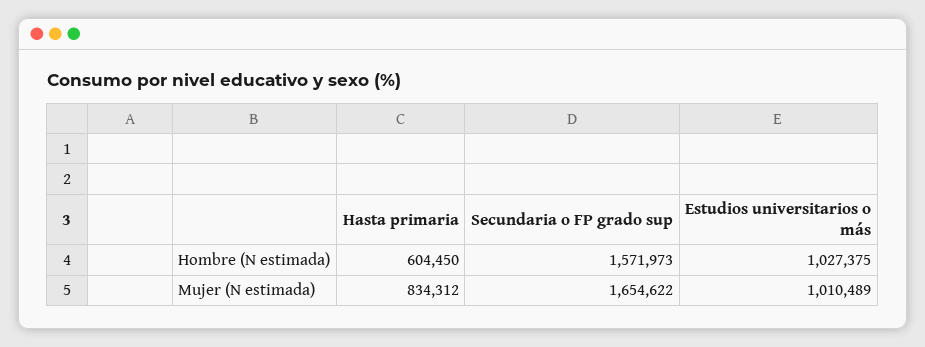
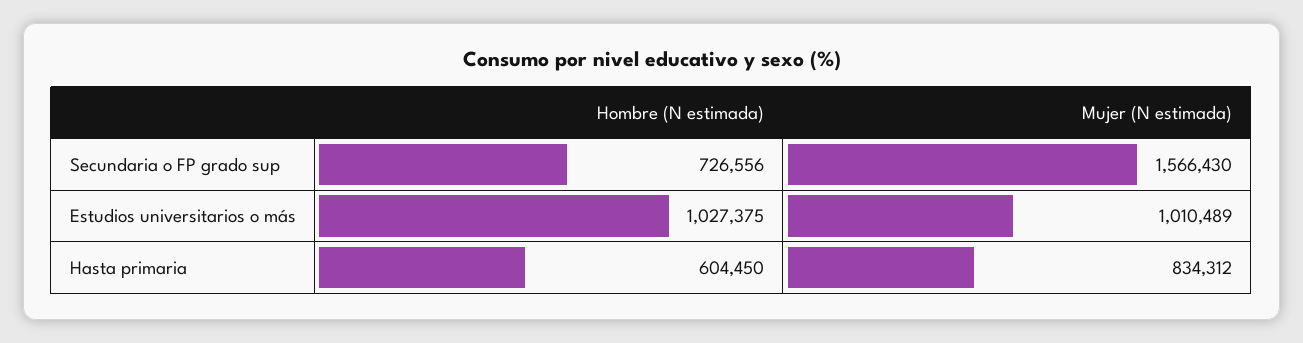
  {
    "Hasta primaria": {
      "Hombre (N estimada)": 604450,
      "Mujer (N estimada)": 834312
    },
    "Secundaria o FP grado sup": {
-     "Hombre (N estimada)": 1571973,
+     "Hombre (N estimada)": 726556,
-     "Mujer (N estimada)": 1654622
+     "Mujer (N estimada)": 1566430
    },
    "Estudios universitarios o más": {
      "Hombre (N estimada)": 1027375,
      "Mujer (N estimada)": 1010489
    }
  }

